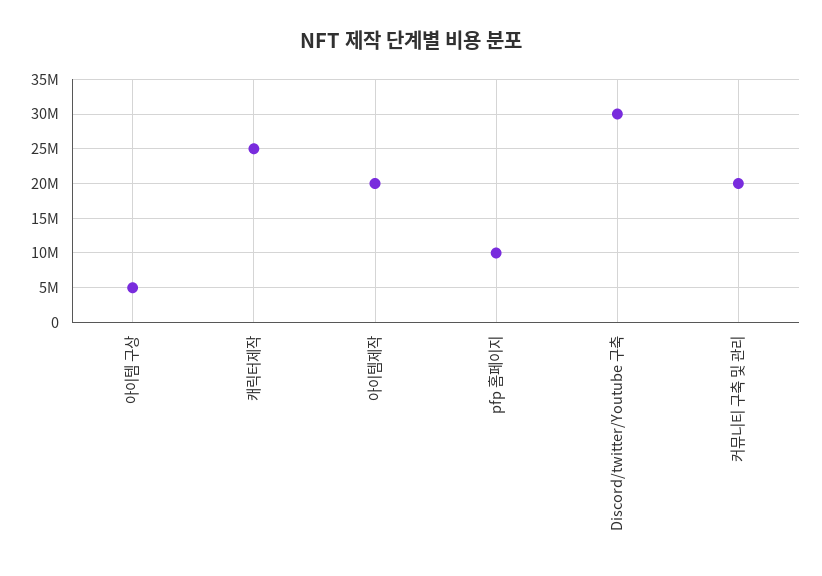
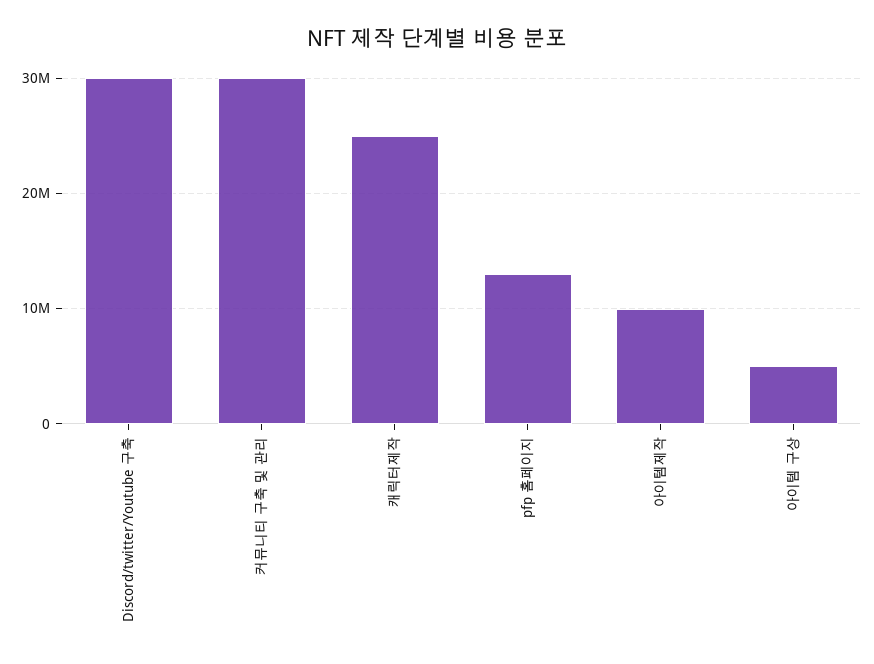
  {
    "아이템 구상": 5000000,
    "캐릭터제작": 25000000,
-   "아이템제작": 20000000,
+   "아이템제작": 10000000,
-   "pfp 홈페이지": 10000000,
+   "pfp 홈페이지": 13000000,
    "Discord/twitter/Youtube 구축": 30000000,
-   "커뮤니티 구축 및 관리": 20000000
+   "커뮤니티 구축 및 관리": 30000000
  }

